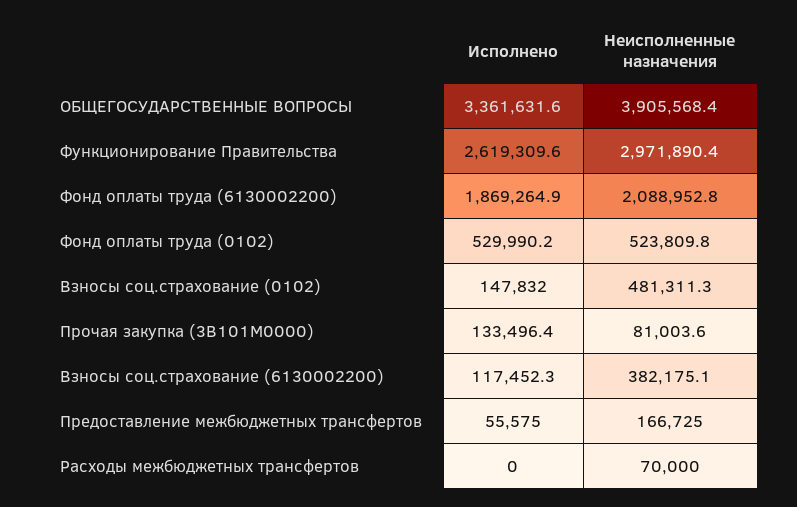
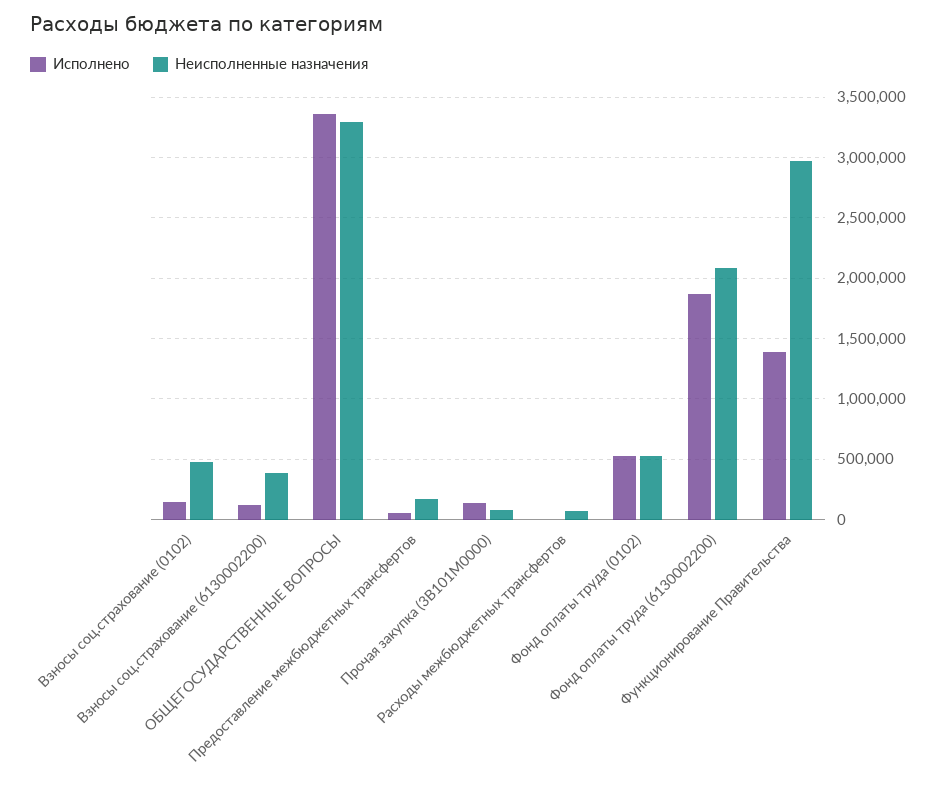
  {
    "Исполнено": {
      "ОБЩЕГОСУДАРСТВЕННЫЕ ВОПРОСЫ": 3361631.6,
-     "Функционирование Правительства": 2619309.6,
+     "Функционирование Правительства": 1400000,
      "Фонд оплаты труда (6130002200)": 1869264.9,
      "Фонд оплаты труда (0102)": 529990.2,
      "Взносы соц.страхование (0102)": 147832,
      "Прочая закупка (3В101М0000)": 133496.4,
      "Взносы соц.страхование (6130002200)": 117452.3,
      "Предоставление межбюджетных трансфертов": 55575,
      "Расходы межбюджетных трансфертов": 0
    },
    "Неисполненные назначения": {
-     "ОБЩЕГОСУДАРСТВЕННЫЕ ВОПРОСЫ": 3905568.4,
+     "ОБЩЕГОСУДАРСТВЕННЫЕ ВОПРОСЫ": 3300000,
      "Функционирование Правительства": 2971890.4,
      "Фонд оплаты труда (6130002200)": 2088952.8,
      "Фонд оплаты труда (0102)": 523809.8,
      "Взносы соц.страхование (0102)": 481311.3,
      "Прочая закупка (3В101М0000)": 81003.6,
      "Взносы соц.страхование (6130002200)": 382175.1,
      "Предоставление межбюджетных трансфертов": 166725,
      "Расходы межбюджетных трансфертов": 70000
    }
  }

